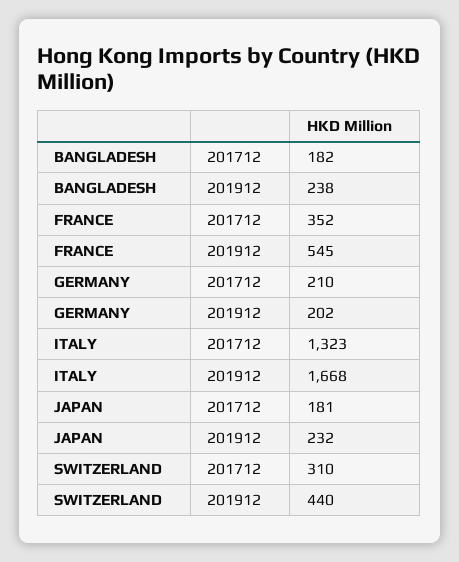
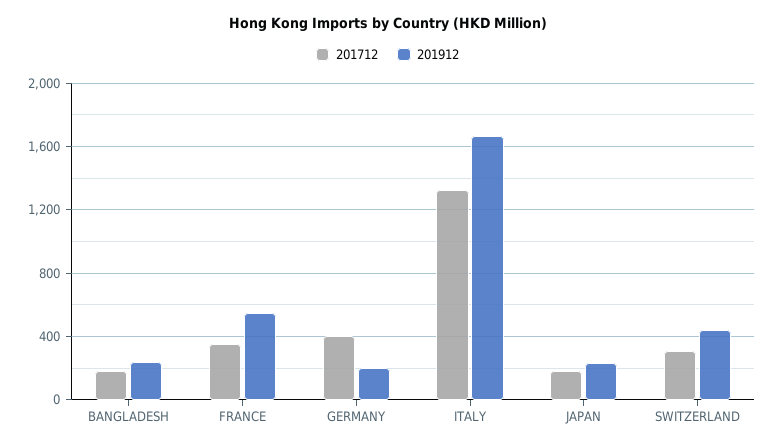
  {
    "201712": {
      "BANGLADESH": 182,
      "FRANCE": 352,
-     "GERMANY": 210,
+     "GERMANY": 400,
      "ITALY": 1323,
      "JAPAN": 181,
      "SWITZERLAND": 310
    },
    "201912": {
      "BANGLADESH": 238,
      "FRANCE": 545,
      "GERMANY": 202,
      "ITALY": 1668,
      "JAPAN": 232,
      "SWITZERLAND": 440
    }
  }

